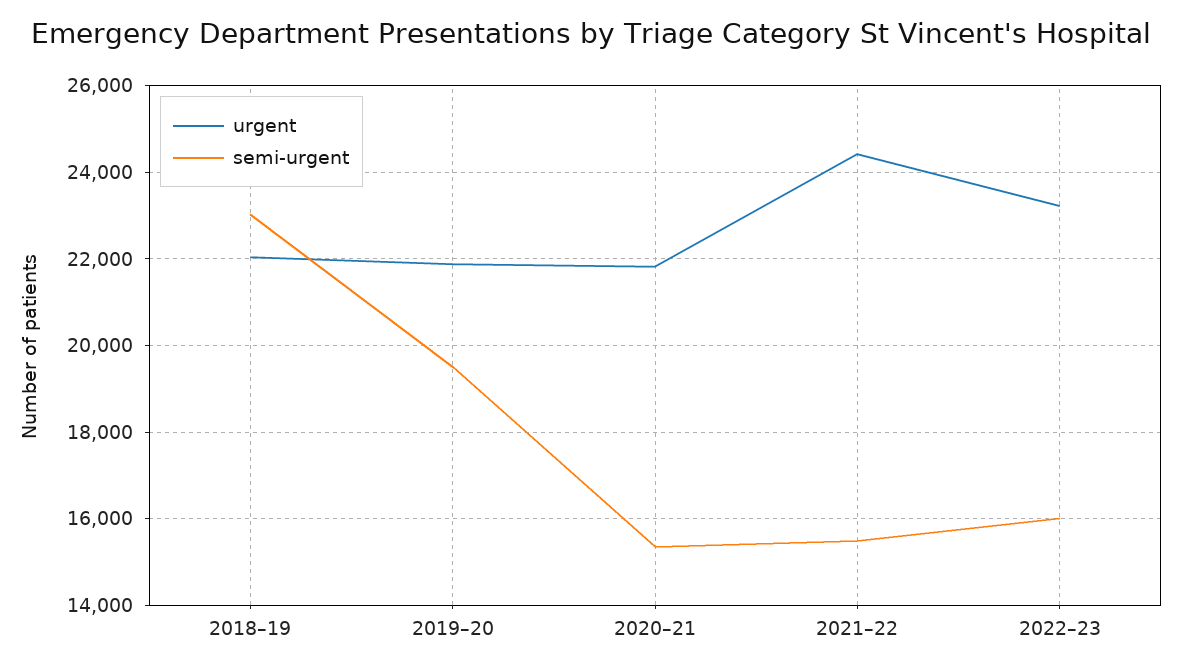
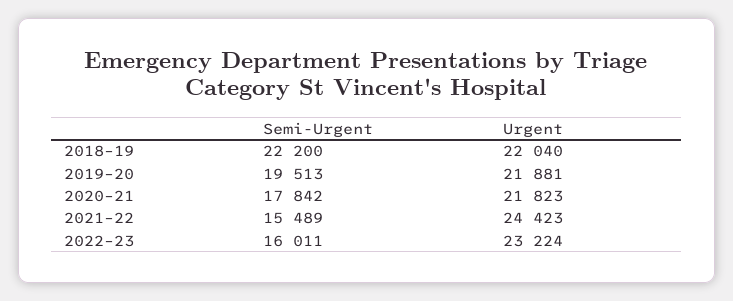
  {
    "urgent": {
      "2018–19": 22040,
      "2019–20": 21881,
      "2020–21": 21823,
      "2021–22": 24423,
      "2022–23": 23224
    },
    "semi-urgent": {
-     "2018–19": 23000,
+     "2018–19": 22200,
      "2019–20": 19513,
-     "2020–21": 15400,
+     "2020–21": 17842,
      "2021–22": 15489,
      "2022–23": 16011
    }
  }

